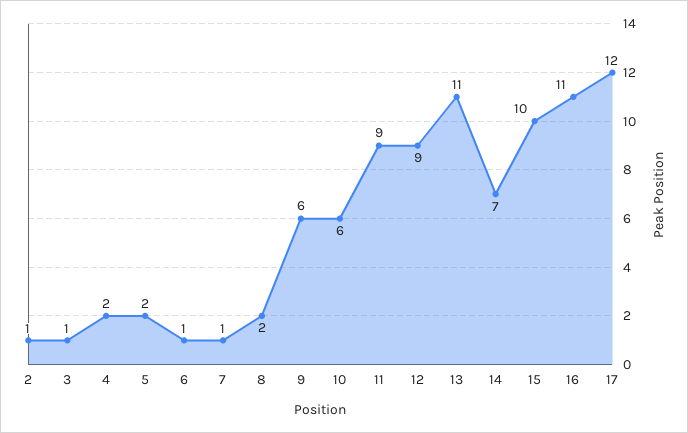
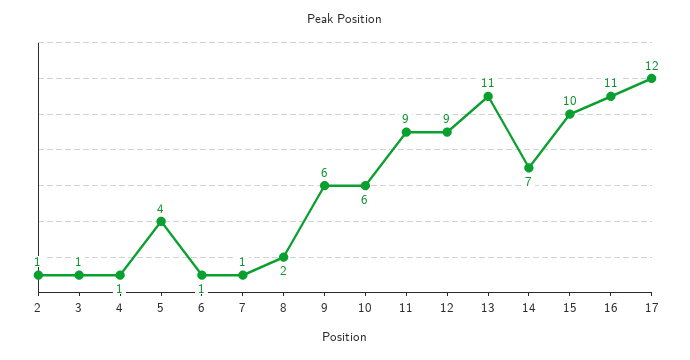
  {
    "2": 1,
    "3": 1,
-   "4": 2,
+   "4": 1,
-   "5": 2,
+   "5": 4,
    "6": 1,
    "7": 1,
    "8": 2,
    "9": 6,
    "10": 6,
    "11": 9,
    "12": 9,
    "13": 11,
    "14": 7,
    "15": 10,
    "16": 11,
    "17": 12
  }

